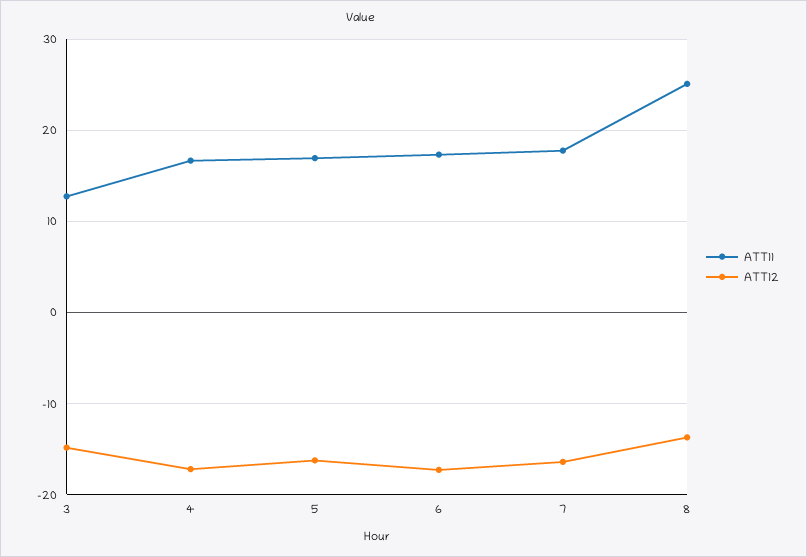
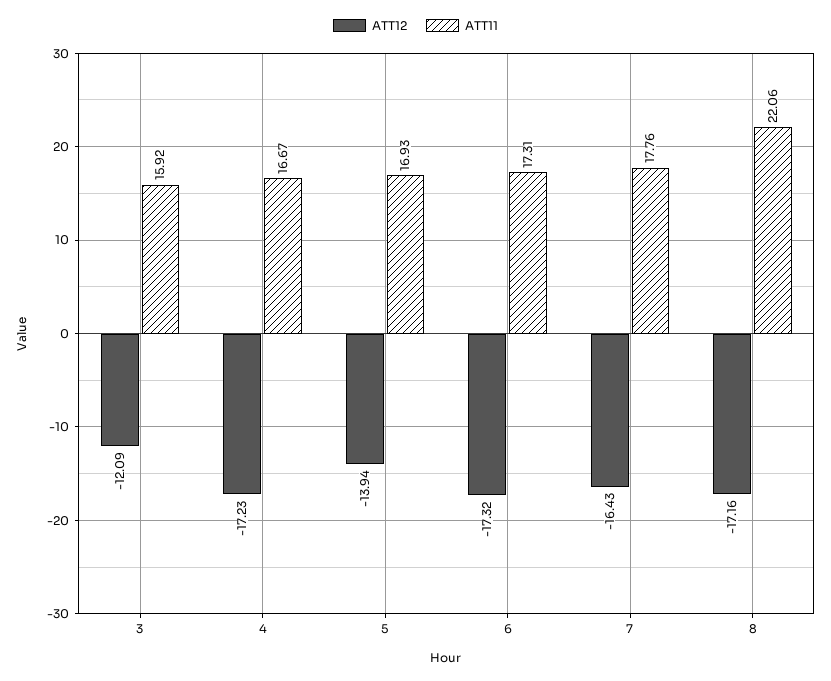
  {
    "ATT11": {
-     "3": 13,
+     "3": 15.92,
      "4": 16.67,
      "5": 16.93,
      "6": 17.31,
      "7": 17.76,
-     "8": 25
+     "8": 22.06
    },
    "ATT12": {
-     "3": -15,
+     "3": -12.09,
      "4": -17.23,
-     "5": -16,
+     "5": -13.94,
      "6": -17.32,
      "7": -16.43,
-     "8": -14
+     "8": -17.16
    }
  }

